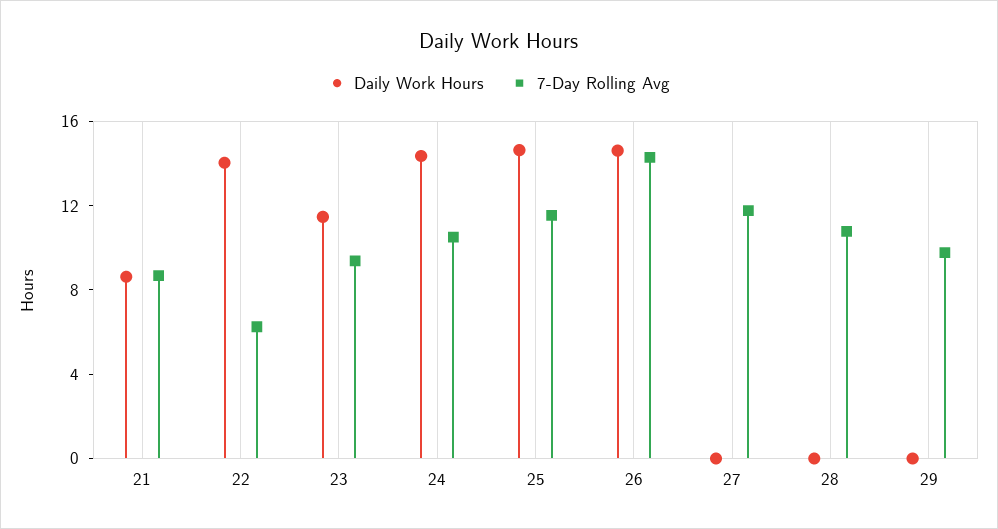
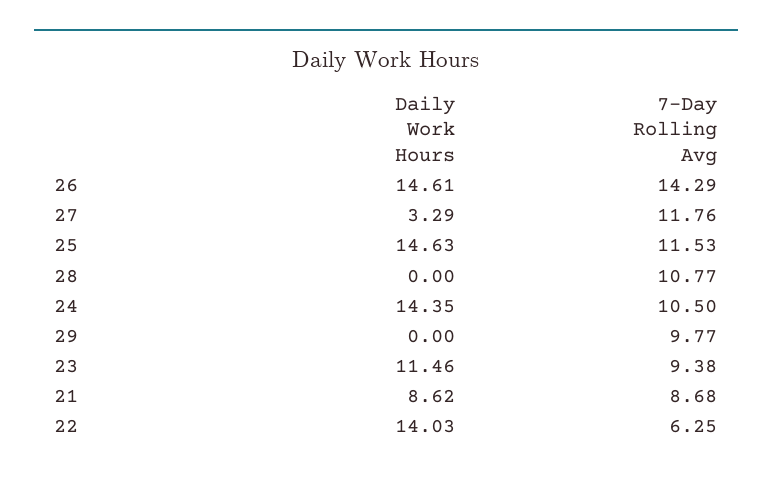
  {
    "Daily Work Hours": {
      "21": 8.62,
      "22": 14.03,
      "23": 11.46,
      "24": 14.35,
      "25": 14.63,
      "26": 14.61,
-     "27": 0,
+     "27": 3.29,
      "28": 0,
      "29": 0
    },
    "7-Day Rolling Avg": {
      "21": 8.68,
      "22": 6.25,
      "23": 9.38,
      "24": 10.5,
      "25": 11.53,
      "26": 14.29,
      "27": 11.76,
      "28": 10.77,
      "29": 9.77
    }
  }

